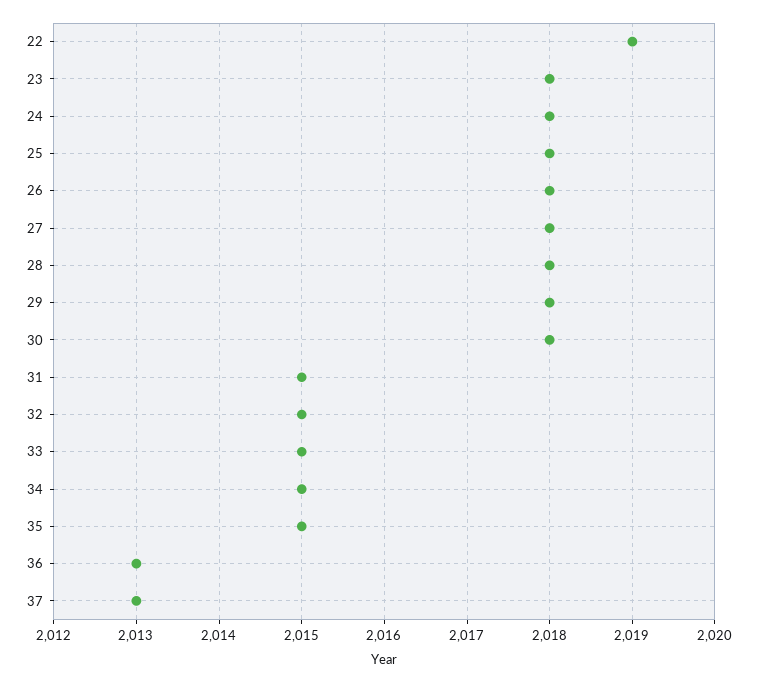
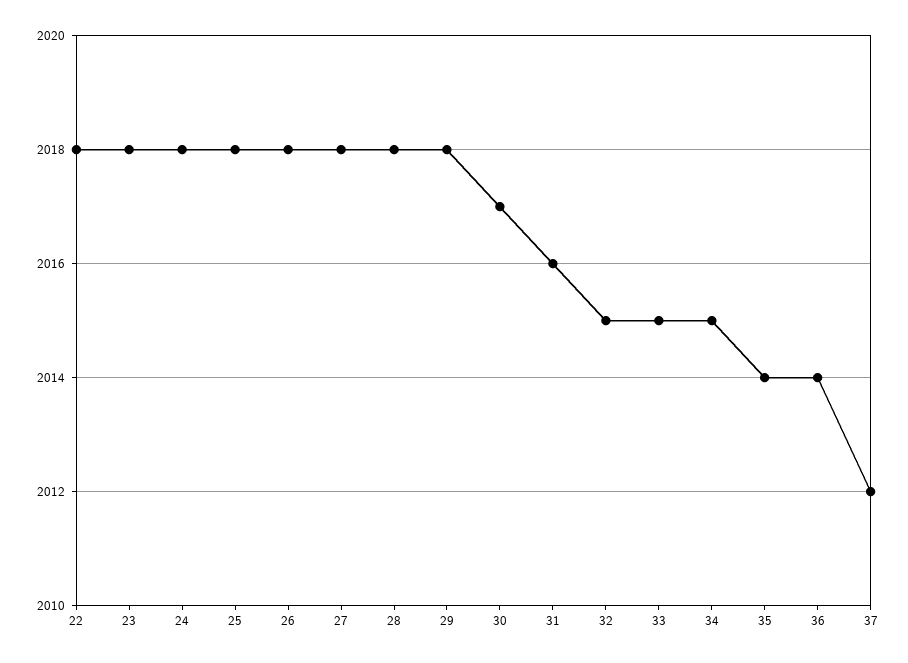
  {
-   "22": 2019,
+   "22": 2018,
    "23": 2018,
    "24": 2018,
    "25": 2018,
    "26": 2018,
    "27": 2018,
    "28": 2018,
    "29": 2018,
-   "30": 2018,
+   "30": 2017,
-   "31": 2015,
+   "31": 2016,
    "32": 2015,
    "33": 2015,
    "34": 2015,
-   "35": 2015,
+   "35": 2014,
-   "36": 2013,
+   "36": 2014,
-   "37": 2013
+   "37": 2012
  }

